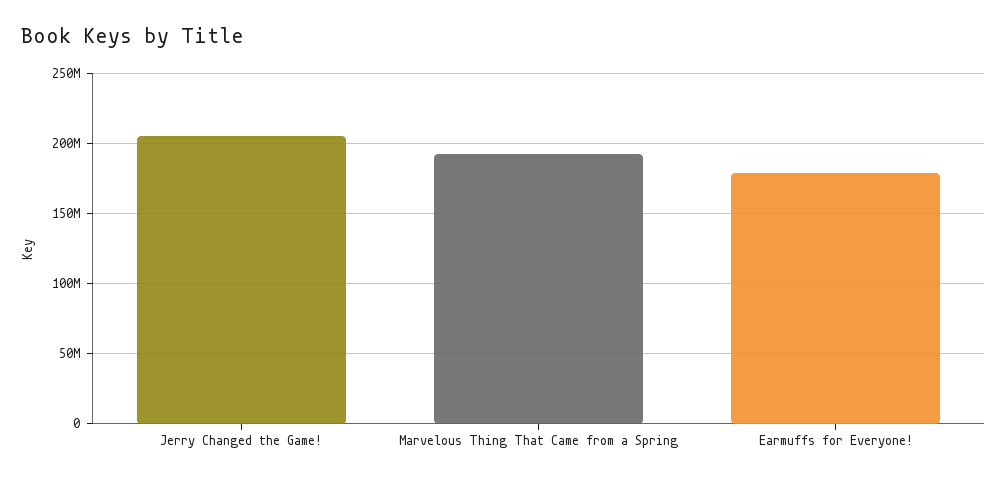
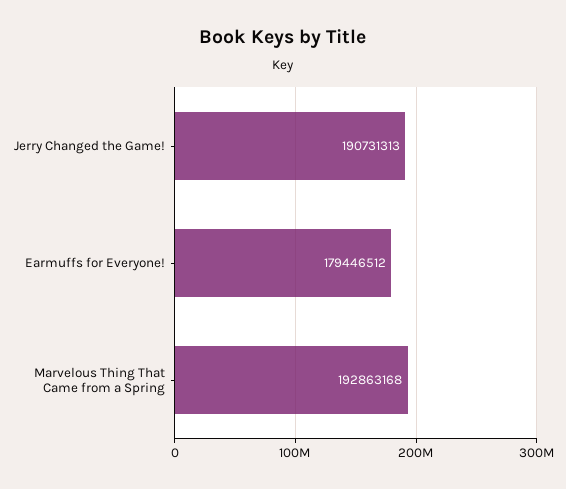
  {
-   "Jerry Changed the Game!": 205000000,
+   "Jerry Changed the Game!": 190731313,
    "Marvelous Thing That Came from a Spring": 192863168,
    "Earmuffs for Everyone!": 179446512
  }

